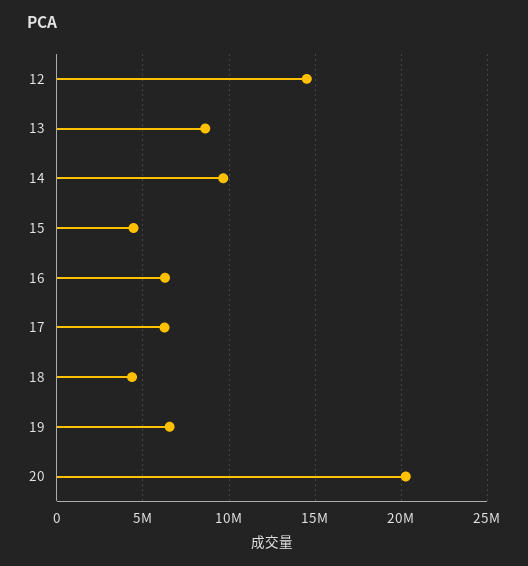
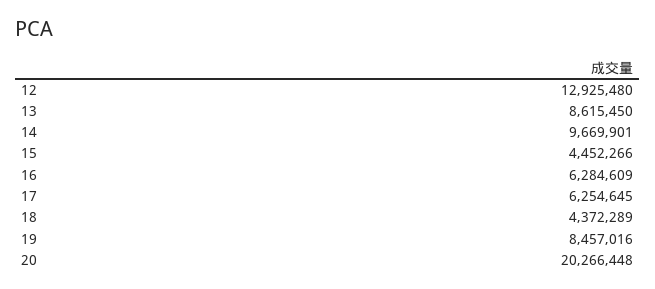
  {
-   "12": 14500000,
+   "12": 12925480,
    "13": 8615450,
    "14": 9669901,
    "15": 4452266,
    "16": 6284609,
    "17": 6254645,
    "18": 4372289,
-   "19": 6500000,
+   "19": 8457016,
    "20": 20266448
  }

